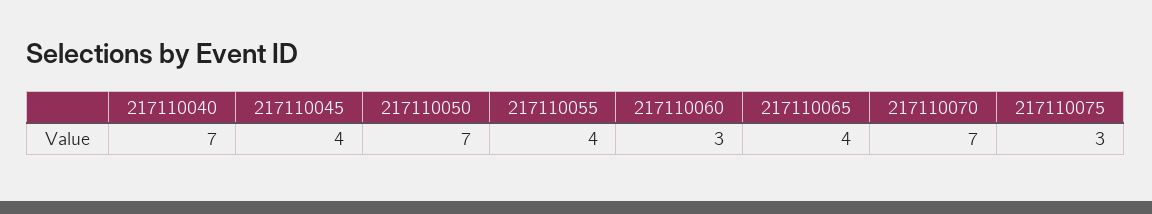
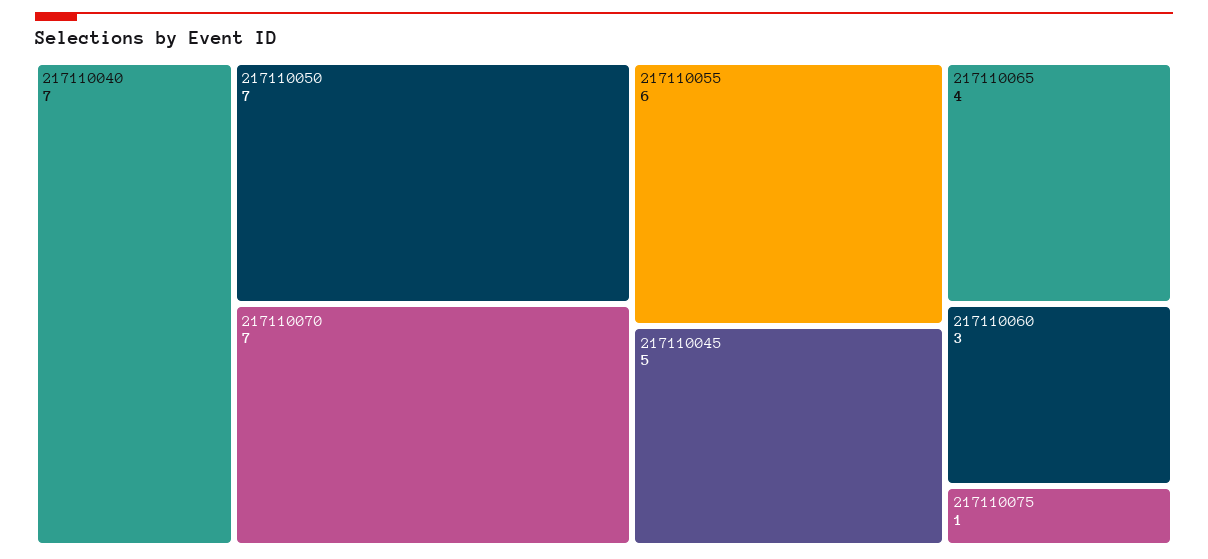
  {
    "217110040": 7,
-   "217110045": 4,
+   "217110045": 5,
    "217110050": 7,
-   "217110055": 4,
+   "217110055": 6,
    "217110060": 3,
    "217110065": 4,
    "217110070": 7,
-   "217110075": 3
+   "217110075": 1
  }

